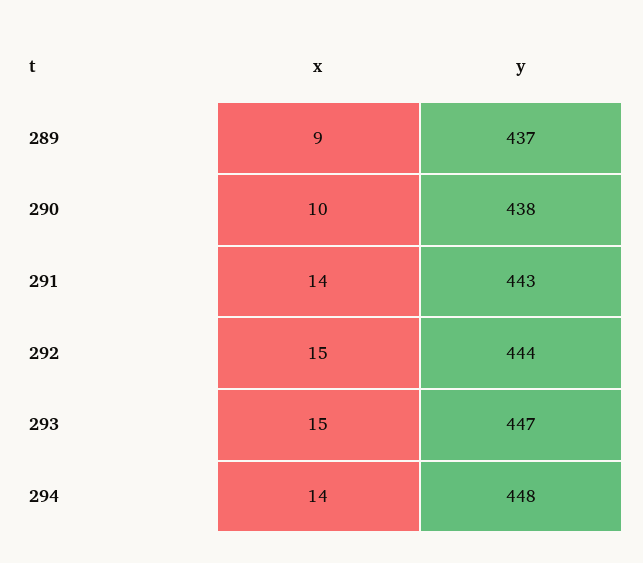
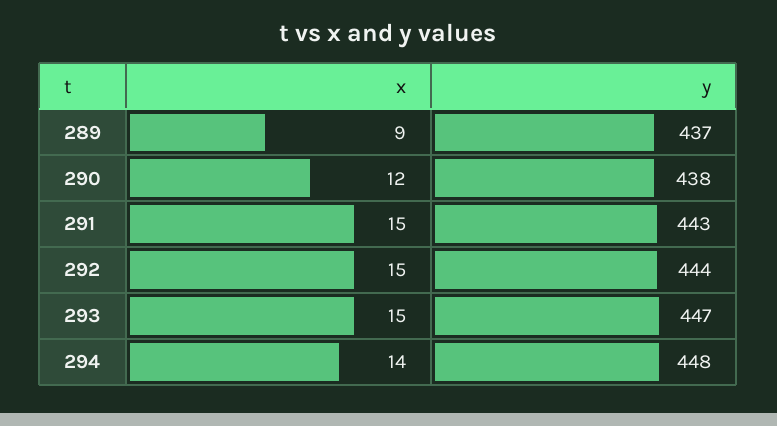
  {
    "x": {
      "289": 9,
-     "290": 10,
+     "290": 12,
-     "291": 14,
+     "291": 15,
      "292": 15,
      "293": 15,
      "294": 14
    },
    "y": {
      "289": 437,
      "290": 438,
      "291": 443,
      "292": 444,
      "293": 447,
      "294": 448
    }
  }

